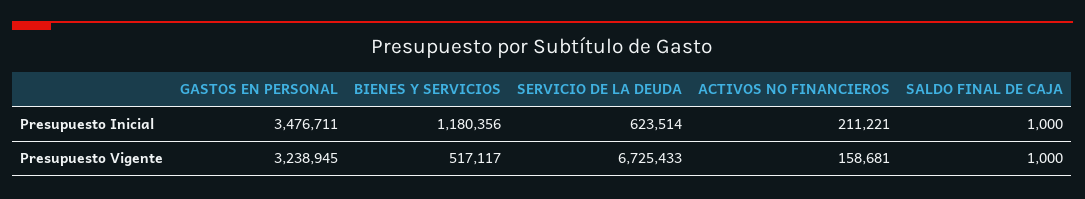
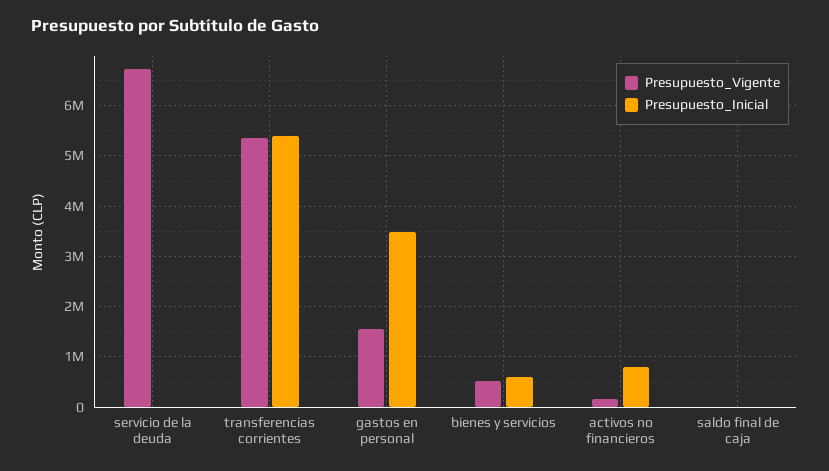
  {
    "Presupuesto Inicial": {
      "GASTOS EN PERSONAL": 3476711,
-     "BIENES Y SERVICIOS": 1180356,
+     "BIENES Y SERVICIOS": 600000,
-     "SERVICIO DE LA DEUDA": 623514,
+     "SERVICIO DE LA DEUDA": 0,
-     "ACTIVOS NO FINANCIEROS": 211221,
+     "ACTIVOS NO FINANCIEROS": 800000,
-     "SALDO FINAL DE CAJA": 1000
+     "SALDO FINAL DE CAJA": 1000,
+     "transferencias corrientes": 5400000
    },
    "Presupuesto Vigente": {
-     "GASTOS EN PERSONAL": 3238945,
+     "GASTOS EN PERSONAL": 1600000,
      "BIENES Y SERVICIOS": 517117,
      "SERVICIO DE LA DEUDA": 6725433,
      "ACTIVOS NO FINANCIEROS": 158681,
-     "SALDO FINAL DE CAJA": 1000
+     "SALDO FINAL DE CAJA": 1000,
+     "transferencias corrientes": 5400000
    }
  }

